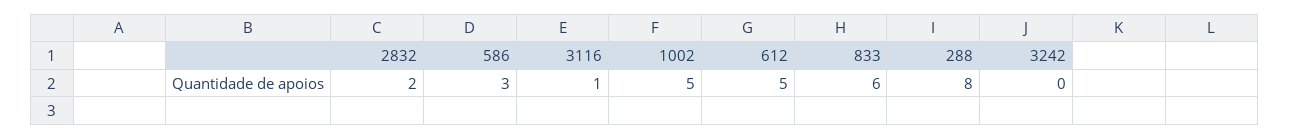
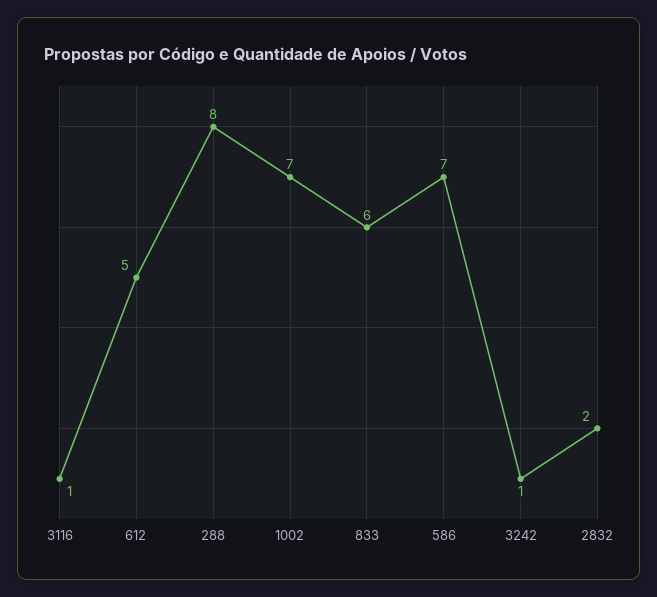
  {
    "2832": 2,
-   "586": 3,
+   "586": 7,
    "3116": 1,
-   "1002": 5,
+   "1002": 7,
    "612": 5,
    "833": 6,
    "288": 8,
-   "3242": 0
+   "3242": 1
  }

